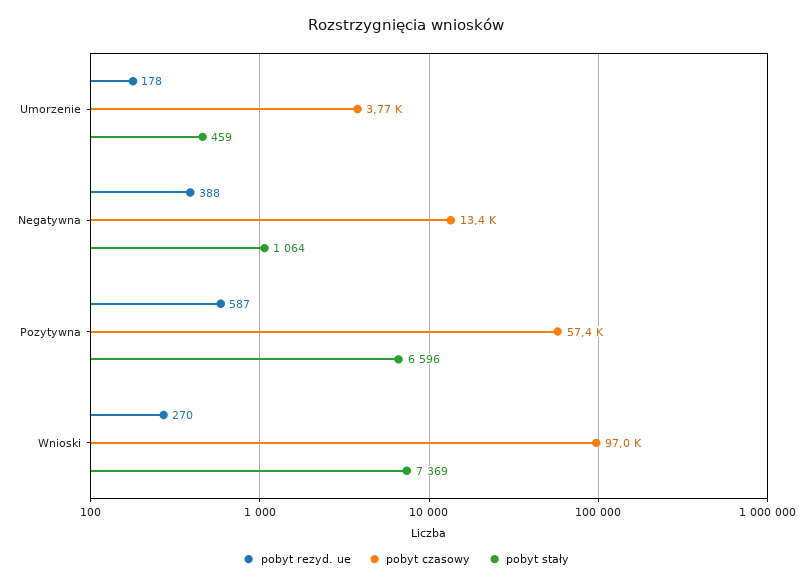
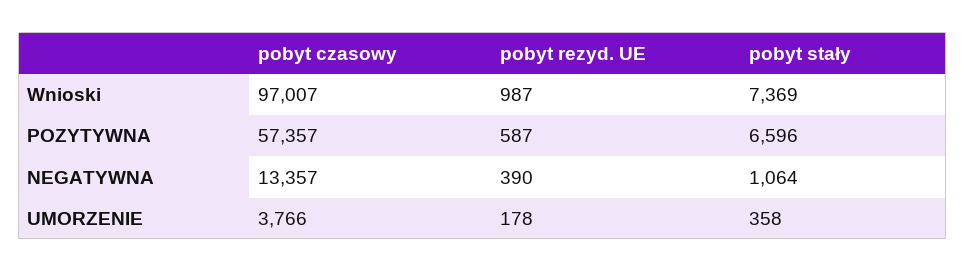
  {
    "pobyt rezyd. ue": {
      "Umorzenie": 178,
-     "Negatywna": 388,
+     "Negatywna": 390,
      "Pozytywna": 587,
-     "Wnioski": 270
+     "Wnioski": 987
    },
    "pobyt czasowy": {
      "Umorzenie": 3766,
      "Negatywna": 13357,
      "Pozytywna": 57357,
      "Wnioski": 97007
    },
    "pobyt stały": {
-     "Umorzenie": 459,
+     "Umorzenie": 358,
      "Negatywna": 1064,
      "Pozytywna": 6596,
      "Wnioski": 7369
    }
  }

